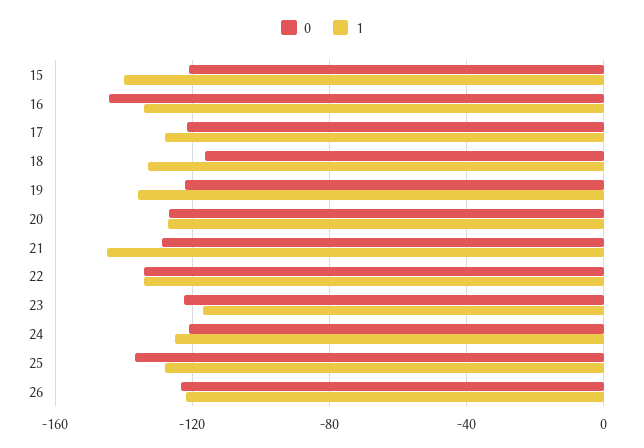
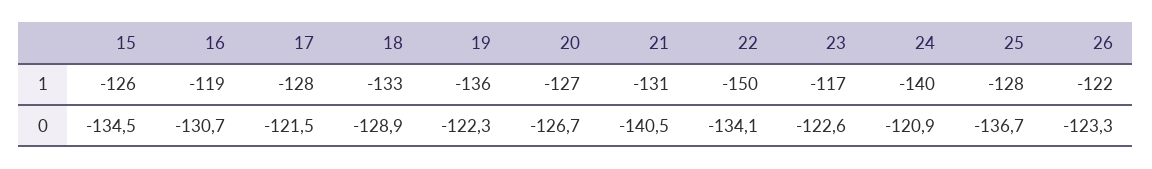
  {
    "0": {
-     "15": -120,
+     "15": -134.5,
-     "16": -145,
+     "16": -130.7,
      "17": -121.5,
-     "18": -115,
+     "18": -128.9,
      "19": -122.3,
      "20": -126.7,
-     "21": -130,
+     "21": -140.5,
      "22": -134.1,
      "23": -122.6,
      "24": -120.9,
      "25": -136.7,
      "26": -123.3
    },
    "1": {
-     "15": -140,
+     "15": -126,
-     "16": -135,
+     "16": -119,
      "17": -128,
      "18": -133,
      "19": -136,
      "20": -127,
-     "21": -145,
+     "21": -131,
-     "22": -135,
+     "22": -150,
      "23": -117,
-     "24": -125,
+     "24": -140,
      "25": -128,
      "26": -122
    }
  }

